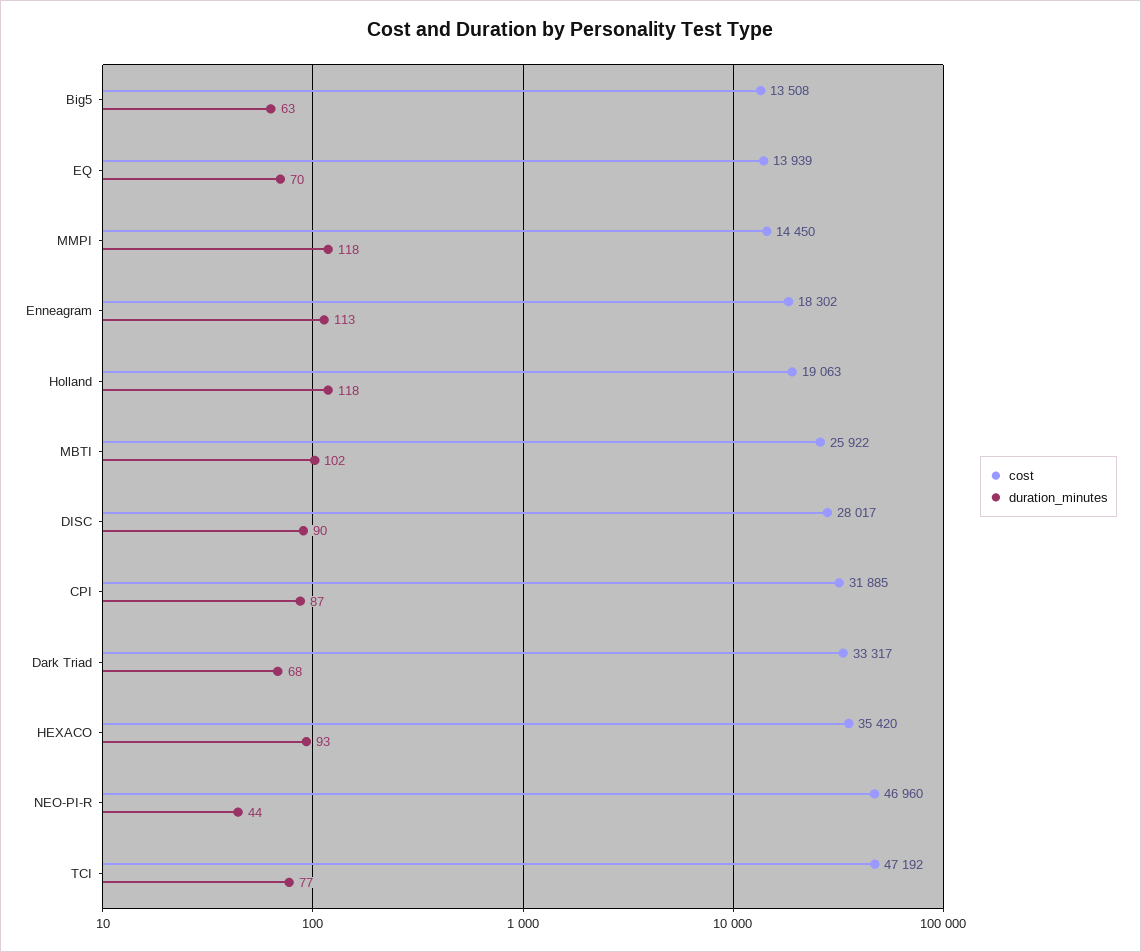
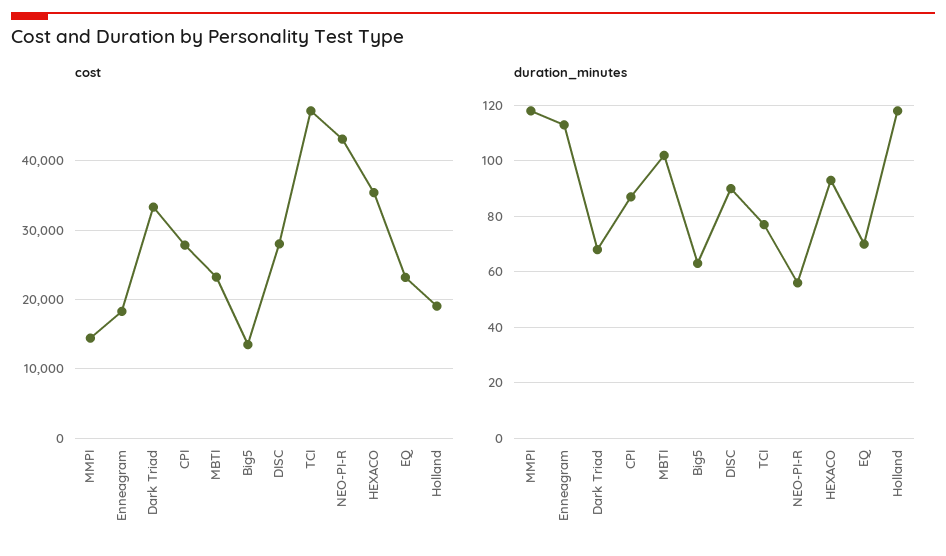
  {
    "cost": {
      "Big5": 13508,
-     "EQ": 13939,
+     "EQ": 23000,
      "MMPI": 14450,
      "Enneagram": 18302,
      "Holland": 19063,
-     "MBTI": 25922,
+     "MBTI": 23000,
      "DISC": 28017,
-     "CPI": 31885,
+     "CPI": 28000,
      "Dark Triad": 33317,
      "HEXACO": 35420,
-     "NEO-PI-R": 46960,
+     "NEO-PI-R": 43000,
      "TCI": 47192
    },
    "duration_minutes": {
      "Big5": 63,
      "EQ": 70,
      "MMPI": 118,
      "Enneagram": 113,
      "Holland": 118,
      "MBTI": 102,
      "DISC": 90,
      "CPI": 87,
      "Dark Triad": 68,
      "HEXACO": 93,
-     "NEO-PI-R": 44,
+     "NEO-PI-R": 55,
      "TCI": 77
    }
  }

